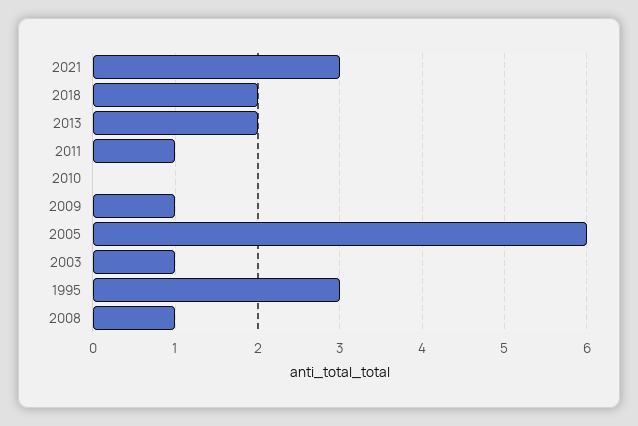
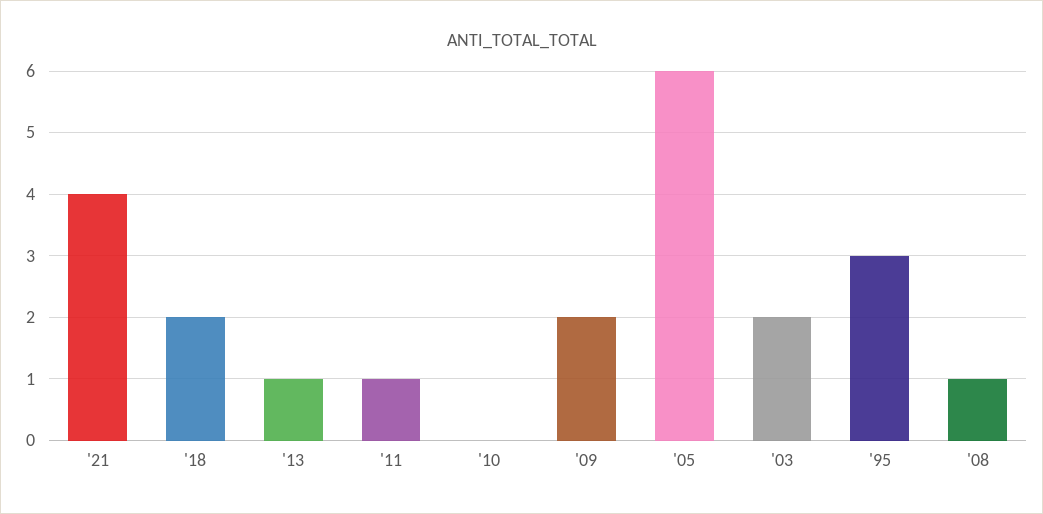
  {
-   "2021": 3,
+   "2021": 4,
    "2018": 2,
-   "2013": 2,
+   "2013": 1,
    "2011": 1,
    "2010": 0,
-   "2009": 1,
+   "2009": 2,
    "2005": 6,
-   "2003": 1,
+   "2003": 2,
    "1995": 3,
    "2008": 1
  }

